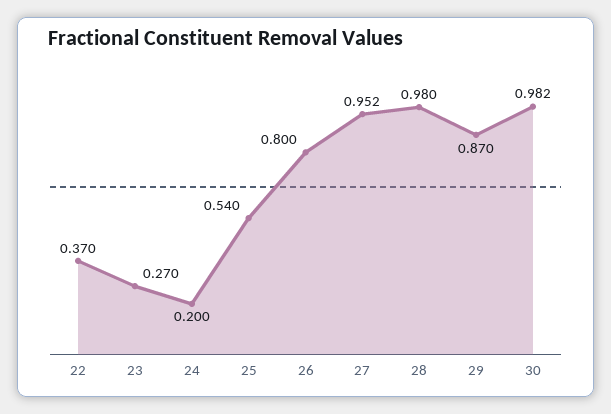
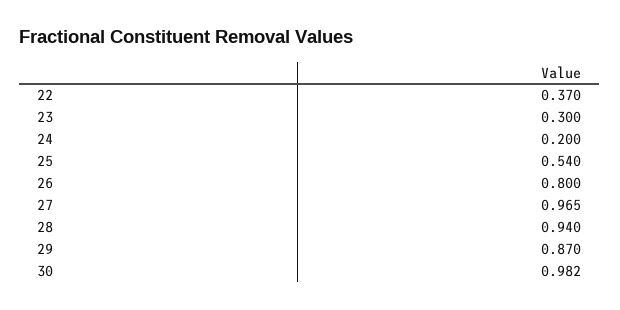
  {
    "22": 0.37,
-   "23": 0.27,
+   "23": 0.3,
    "24": 0.2,
    "25": 0.54,
    "26": 0.8,
-   "27": 0.952,
+   "27": 0.965,
-   "28": 0.98,
+   "28": 0.94,
    "29": 0.87,
    "30": 0.982
  }

